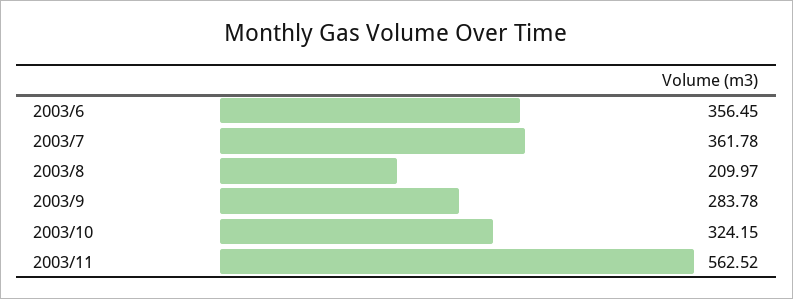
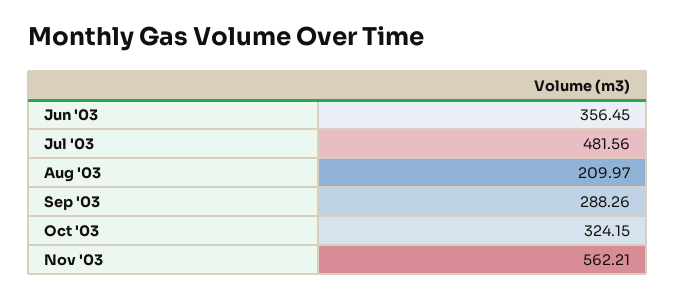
  {
    "2003/6": 356.45,
-   "2003/7": 361.78,
+   "2003/7": 481.56,
    "2003/8": 209.97,
-   "2003/9": 283.78,
+   "2003/9": 288.26,
    "2003/10": 324.15,
-   "2003/11": 562.52
+   "2003/11": 562.21
  }

